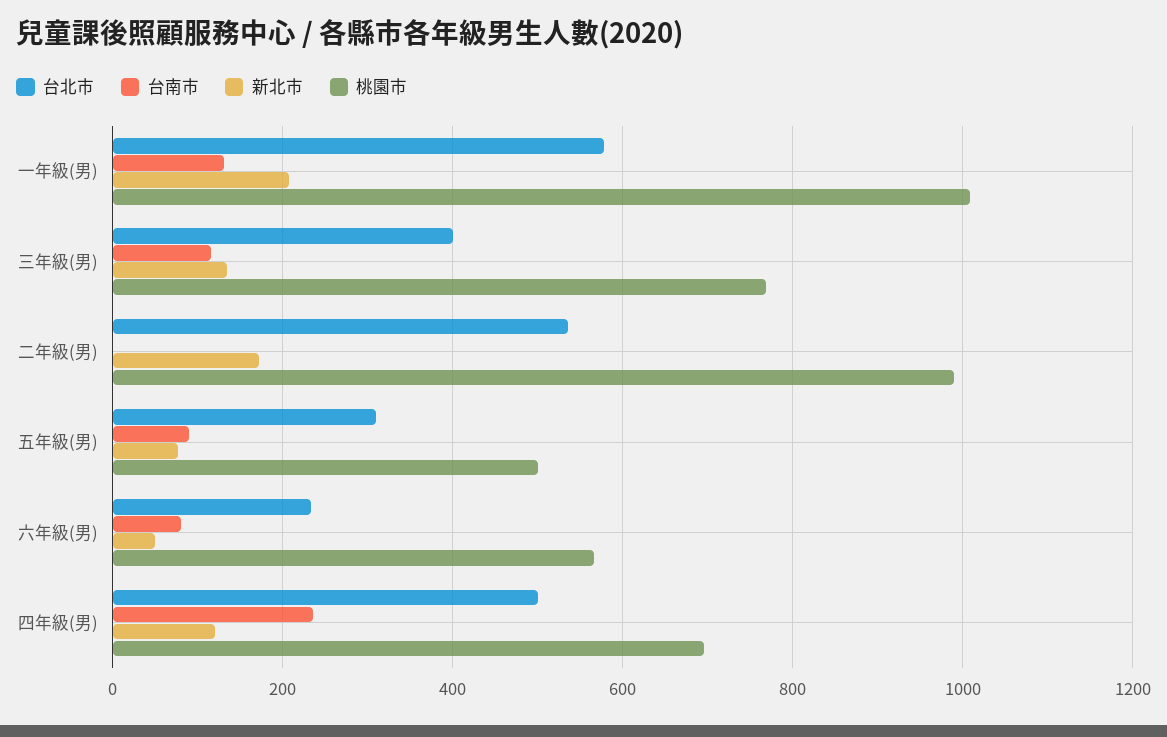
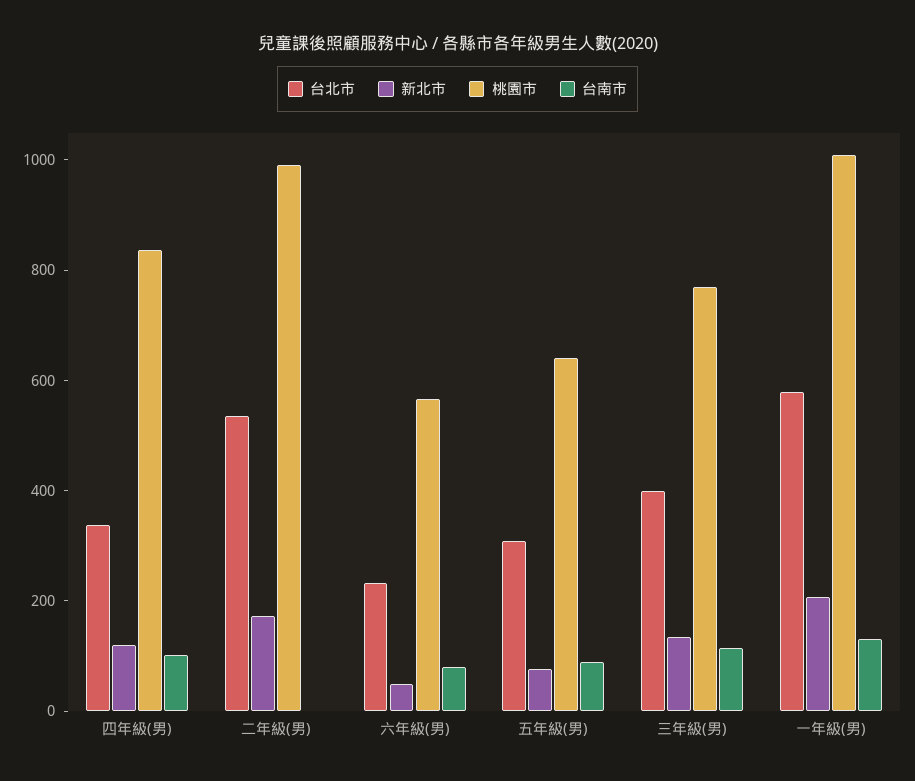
  {
    "台北市": {
      "一年級(男)": 580,
      "三年級(男)": 400,
      "二年級(男)": 540,
      "五年級(男)": 300,
      "六年級(男)": 240,
-     "四年級(男)": 500
+     "四年級(男)": 350
    },
    "台南市": {
      "一年級(男)": 140,
      "三年級(男)": 120,
      "二年級(男)": 0,
      "五年級(男)": 100,
      "六年級(男)": 80,
-     "四年級(男)": 240
+     "四年級(男)": 100
    },
    "新北市": {
      "一年級(男)": 200,
      "三年級(男)": 140,
      "二年級(男)": 180,
      "五年級(男)": 80,
      "六年級(男)": 60,
      "四年級(男)": 120
    },
    "桃園市": {
      "一年級(男)": 1000,
      "三年級(男)": 760,
      "二年級(男)": 1000,
-     "五年級(男)": 500,
+     "五年級(男)": 650,
      "六年級(男)": 560,
-     "四年級(男)": 700
+     "四年級(男)": 850
    }
  }

